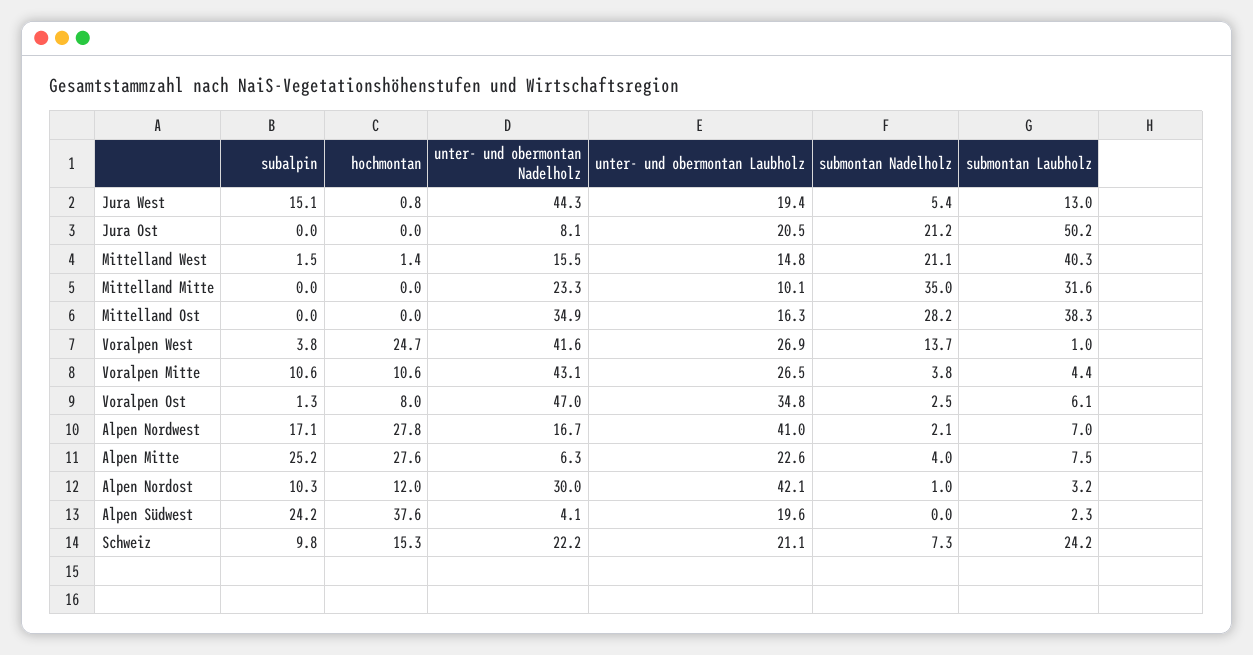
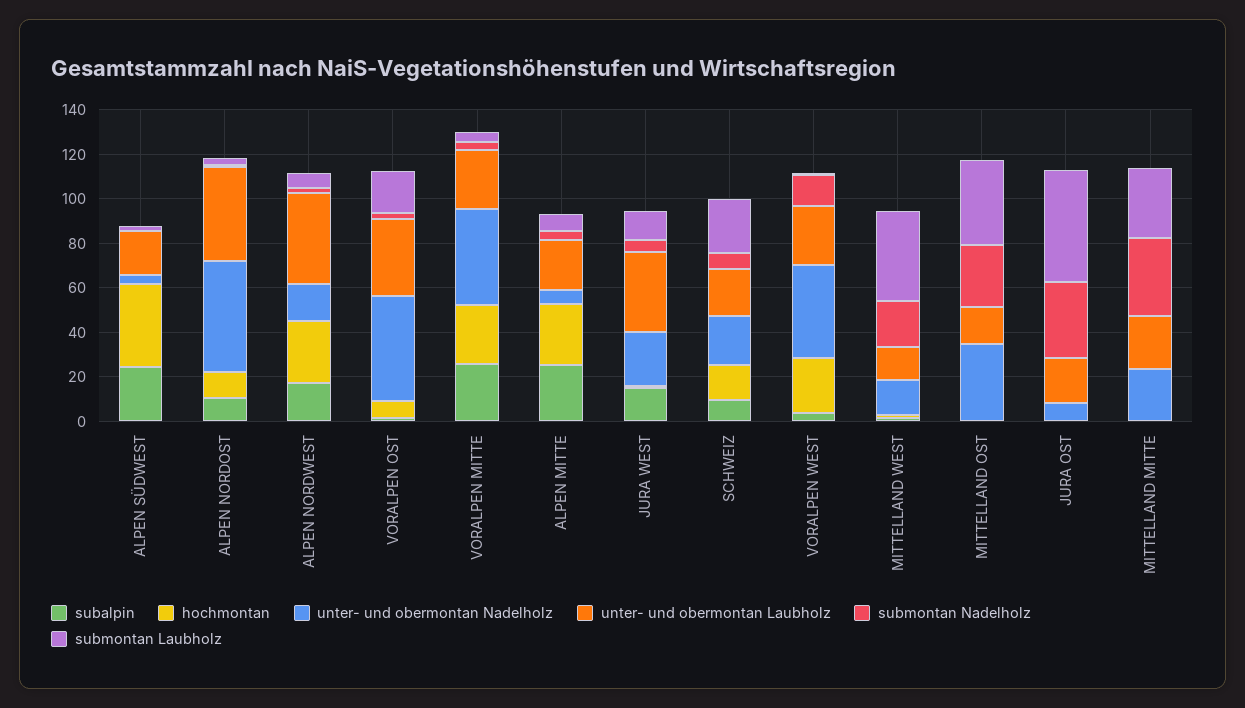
  {
    "subalpin": {
      "Jura West": 15.1,
      "Jura Ost": 0,
      "Mittelland West": 1.5,
      "Mittelland Mitte": 0,
      "Mittelland Ost": 0,
      "Voralpen West": 3.8,
-     "Voralpen Mitte": 10.6,
+     "Voralpen Mitte": 25,
      "Voralpen Ost": 1.3,
      "Alpen Nordwest": 17.1,
      "Alpen Mitte": 25.2,
      "Alpen Nordost": 10.3,
      "Alpen Südwest": 24.2,
      "Schweiz": 9.8
    },
    "hochmontan": {
      "Jura West": 0.8,
      "Jura Ost": 0,
      "Mittelland West": 1.4,
      "Mittelland Mitte": 0,
      "Mittelland Ost": 0,
      "Voralpen West": 24.7,
-     "Voralpen Mitte": 10.6,
+     "Voralpen Mitte": 25,
      "Voralpen Ost": 8,
      "Alpen Nordwest": 27.8,
      "Alpen Mitte": 27.6,
      "Alpen Nordost": 12,
      "Alpen Südwest": 37.6,
      "Schweiz": 15.3
    },
    "unter- und obermontan Nadelholz": {
-     "Jura West": 44.3,
+     "Jura West": 25,
      "Jura Ost": 8.1,
      "Mittelland West": 15.5,
      "Mittelland Mitte": 23.3,
      "Mittelland Ost": 34.9,
      "Voralpen West": 41.6,
      "Voralpen Mitte": 43.1,
      "Voralpen Ost": 47,
      "Alpen Nordwest": 16.7,
      "Alpen Mitte": 6.3,
-     "Alpen Nordost": 30,
+     "Alpen Nordost": 50,
      "Alpen Südwest": 4.1,
      "Schweiz": 22.2
    },
    "unter- und obermontan Laubholz": {
-     "Jura West": 19.4,
+     "Jura West": 35,
      "Jura Ost": 20.5,
      "Mittelland West": 14.8,
-     "Mittelland Mitte": 10.1,
+     "Mittelland Mitte": 25,
      "Mittelland Ost": 16.3,
      "Voralpen West": 26.9,
      "Voralpen Mitte": 26.5,
      "Voralpen Ost": 34.8,
      "Alpen Nordwest": 41,
      "Alpen Mitte": 22.6,
      "Alpen Nordost": 42.1,
      "Alpen Südwest": 19.6,
      "Schweiz": 21.1
    },
    "submontan Nadelholz": {
      "Jura West": 5.4,
-     "Jura Ost": 21.2,
+     "Jura Ost": 35,
      "Mittelland West": 21.1,
      "Mittelland Mitte": 35,
      "Mittelland Ost": 28.2,
      "Voralpen West": 13.7,
      "Voralpen Mitte": 3.8,
      "Voralpen Ost": 2.5,
      "Alpen Nordwest": 2.1,
      "Alpen Mitte": 4,
      "Alpen Nordost": 1,
      "Alpen Südwest": 0,
      "Schweiz": 7.3
    },
    "submontan Laubholz": {
      "Jura West": 13,
      "Jura Ost": 50.2,
      "Mittelland West": 40.3,
      "Mittelland Mitte": 31.6,
      "Mittelland Ost": 38.3,
      "Voralpen West": 1,
      "Voralpen Mitte": 4.4,
-     "Voralpen Ost": 6.1,
+     "Voralpen Ost": 20,
      "Alpen Nordwest": 7,
      "Alpen Mitte": 7.5,
      "Alpen Nordost": 3.2,
      "Alpen Südwest": 2.3,
      "Schweiz": 24.2
    }
  }

